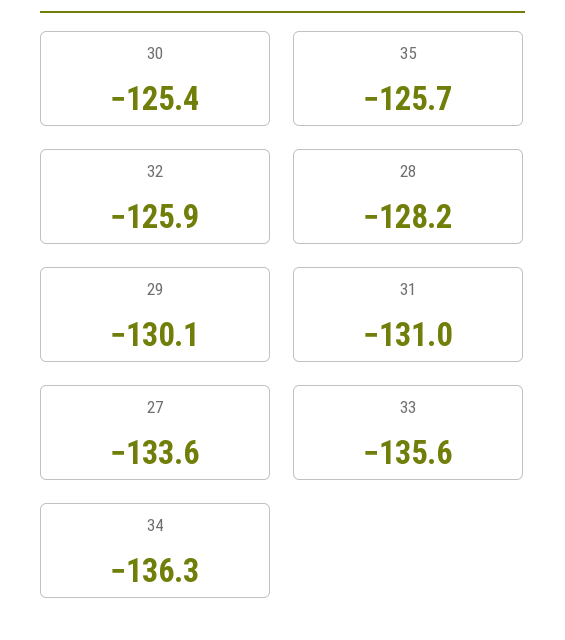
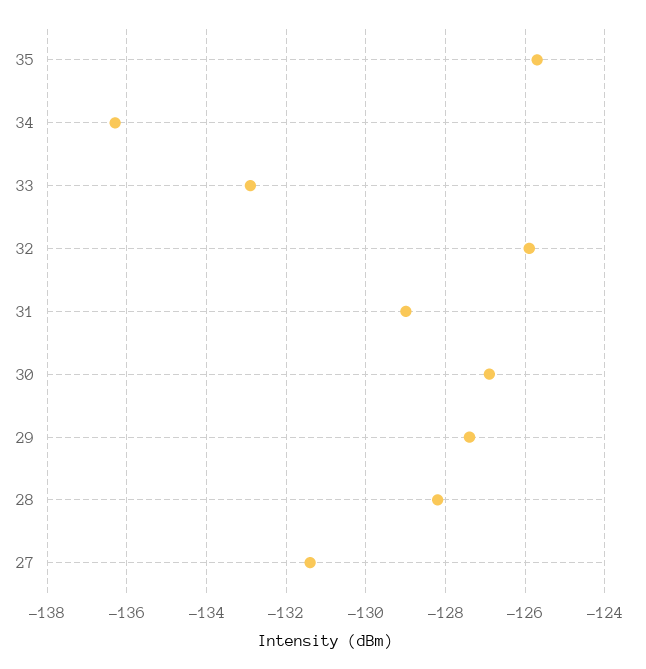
  {
-   "30": -125.4,
+   "30": -127,
    "35": -125.7,
    "32": -125.9,
    "28": -128.2,
-   "29": -130.1,
+   "29": -127.5,
-   "31": -131,
+   "31": -129,
-   "27": -133.6,
+   "27": -131.5,
-   "33": -135.6,
+   "33": -133,
    "34": -136.3
  }

